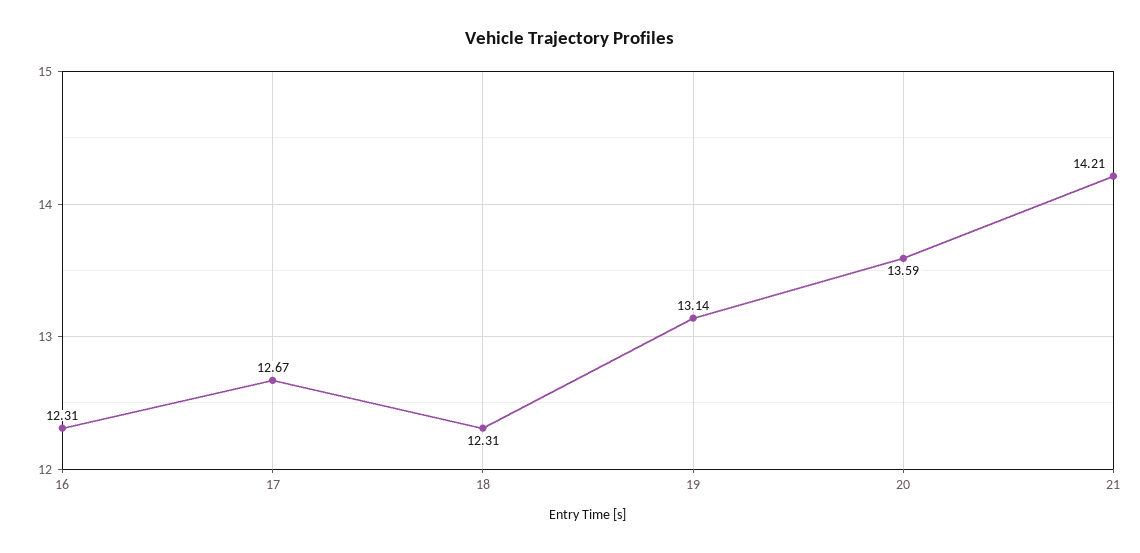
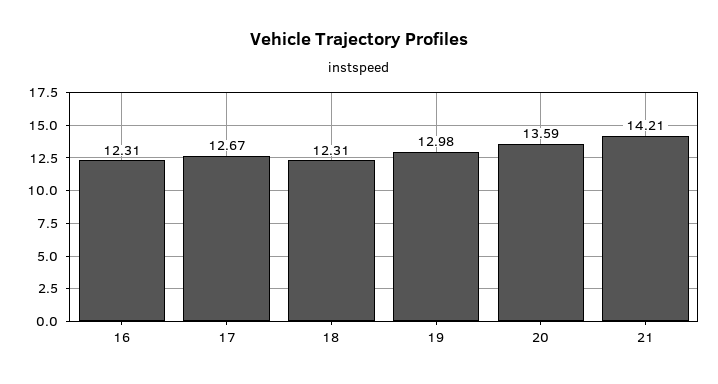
  {
    "16": 12.31,
    "17": 12.67,
    "18": 12.31,
-   "19": 13.14,
+   "19": 12.98,
    "20": 13.59,
    "21": 14.21
  }

